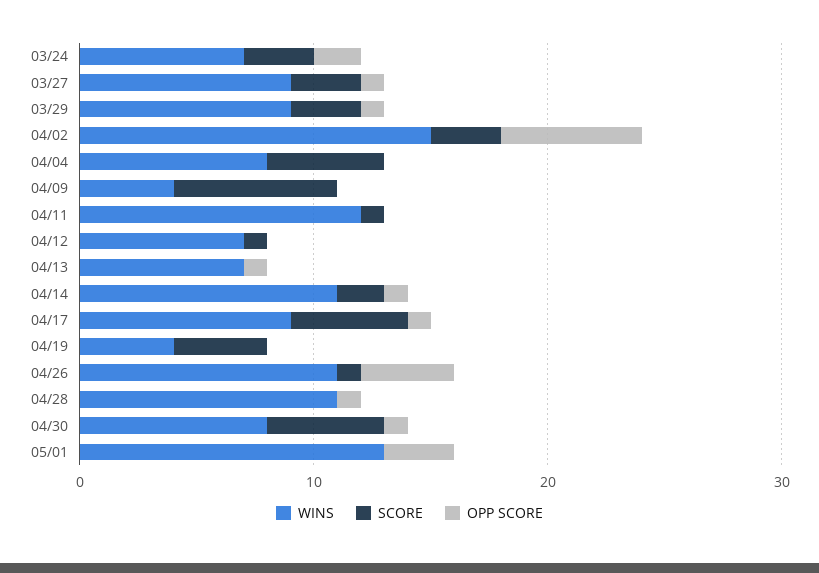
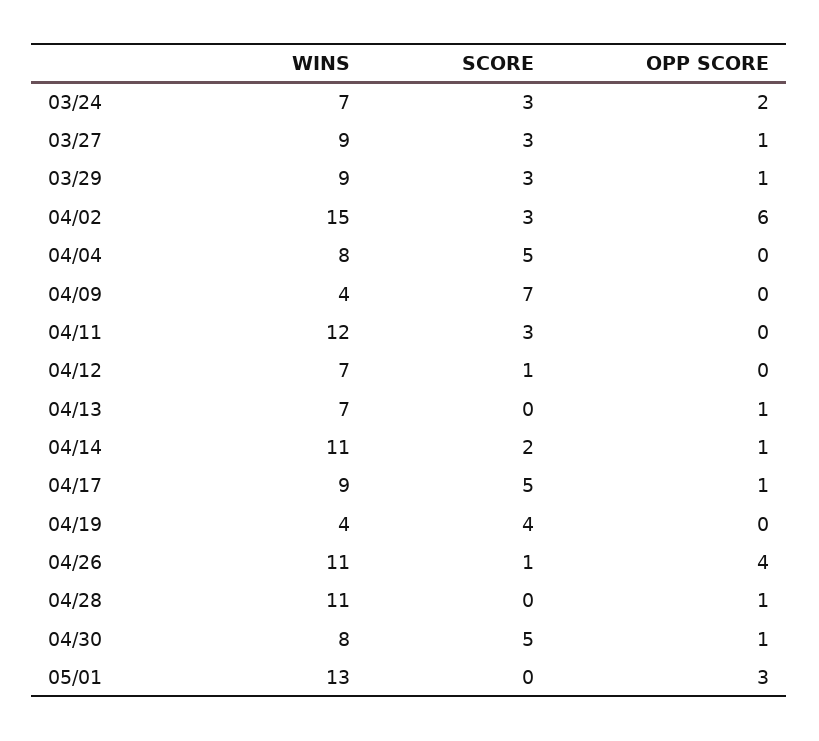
  {
    "WINS": {
      "03/24": 7,
      "03/27": 9,
      "03/29": 9,
      "04/02": 15,
      "04/04": 8,
      "04/09": 4,
      "04/11": 12,
      "04/12": 7,
      "04/13": 7,
      "04/14": 11,
      "04/17": 9,
      "04/19": 4,
      "04/26": 11,
      "04/28": 11,
      "04/30": 8,
      "05/01": 13
    },
    "SCORE": {
      "03/24": 3,
      "03/27": 3,
      "03/29": 3,
      "04/02": 3,
      "04/04": 5,
      "04/09": 7,
-     "04/11": 1,
+     "04/11": 3,
      "04/12": 1,
      "04/13": 0,
      "04/14": 2,
      "04/17": 5,
      "04/19": 4,
      "04/26": 1,
      "04/28": 0,
      "04/30": 5,
      "05/01": 0
    },
    "OPP SCORE": {
      "03/24": 2,
      "03/27": 1,
      "03/29": 1,
      "04/02": 6,
      "04/04": 0,
      "04/09": 0,
      "04/11": 0,
      "04/12": 0,
      "04/13": 1,
      "04/14": 1,
      "04/17": 1,
      "04/19": 0,
      "04/26": 4,
      "04/28": 1,
      "04/30": 1,
      "05/01": 3
    }
  }

